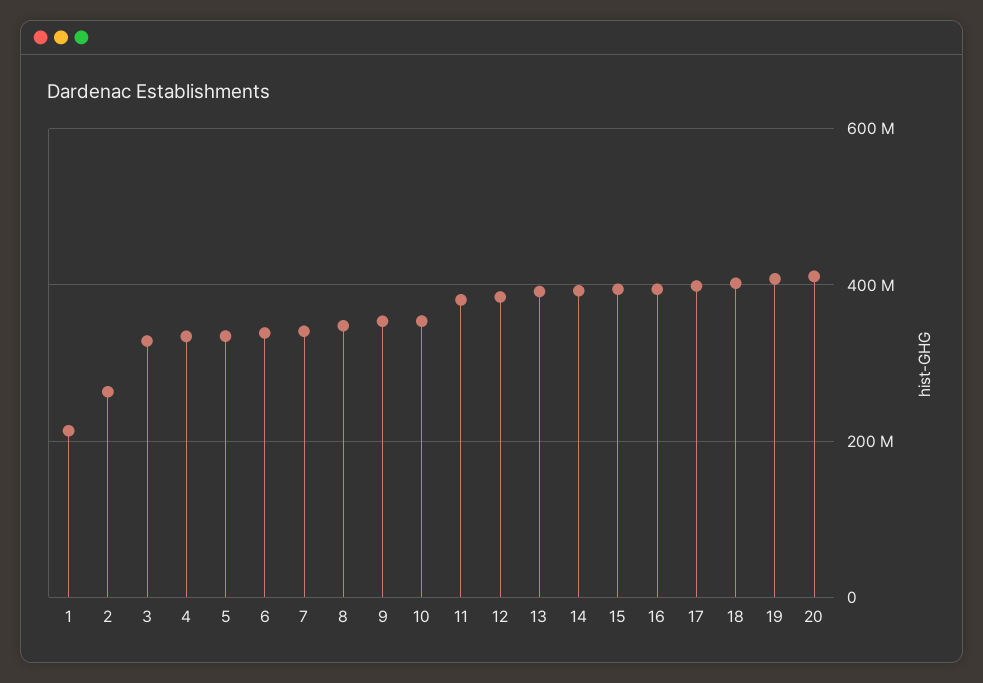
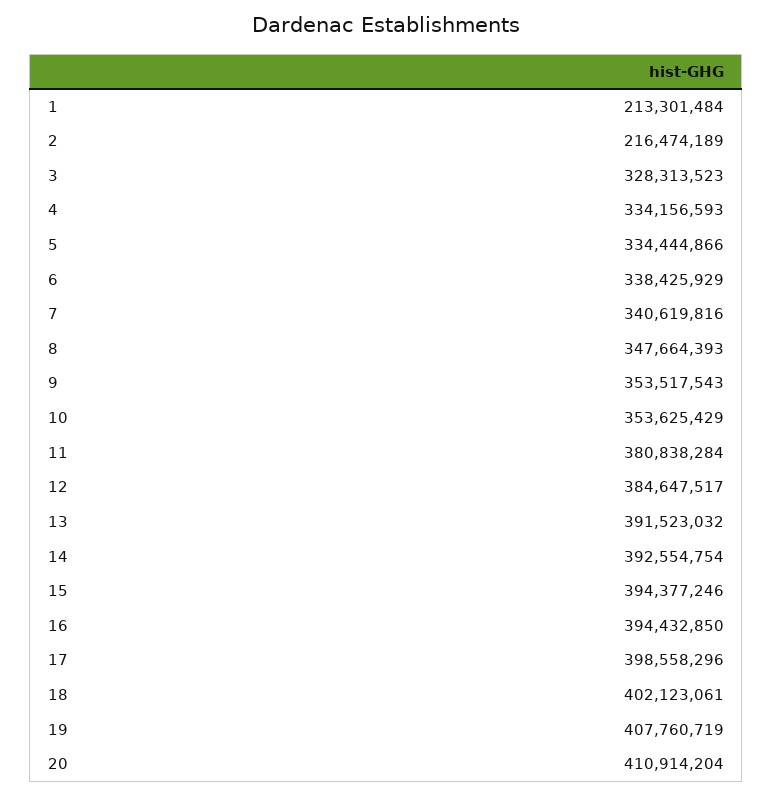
  {
    "1": 213301484,
-   "2": 260000000,
+   "2": 216474189,
    "3": 328313523,
    "4": 334156593,
    "5": 334444866,
    "6": 338425929,
    "7": 340619816,
    "8": 347664393,
    "9": 353517543,
    "10": 353625429,
    "11": 380838284,
    "12": 384647517,
    "13": 391523032,
    "14": 392554754,
    "15": 394377246,
    "16": 394432850,
    "17": 398558296,
    "18": 402123061,
    "19": 407760719,
    "20": 410914204
  }

